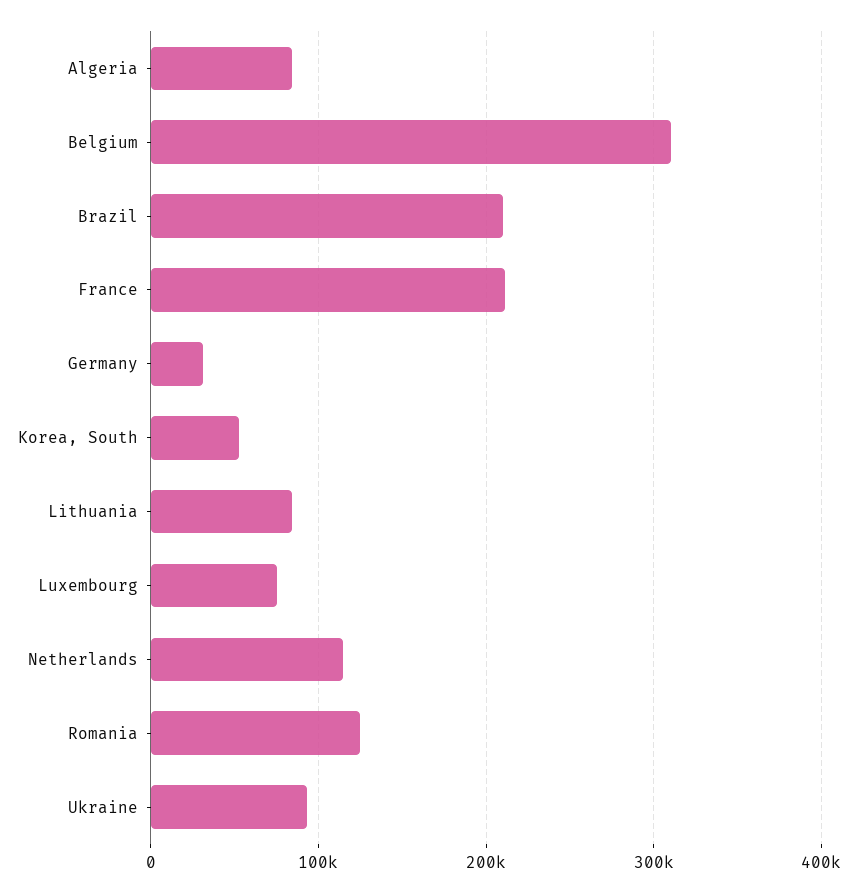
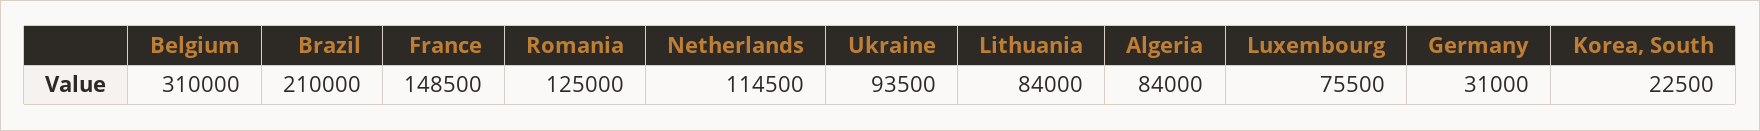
  {
    "Algeria": 84000,
    "Belgium": 310000,
    "Brazil": 210000,
-   "France": 210000,
+   "France": 148500,
    "Germany": 31000,
-   "Korea, South": 50000,
+   "Korea, South": 22500,
    "Lithuania": 84000,
    "Luxembourg": 75500,
    "Netherlands": 114500,
    "Romania": 125000,
    "Ukraine": 93500
  }

